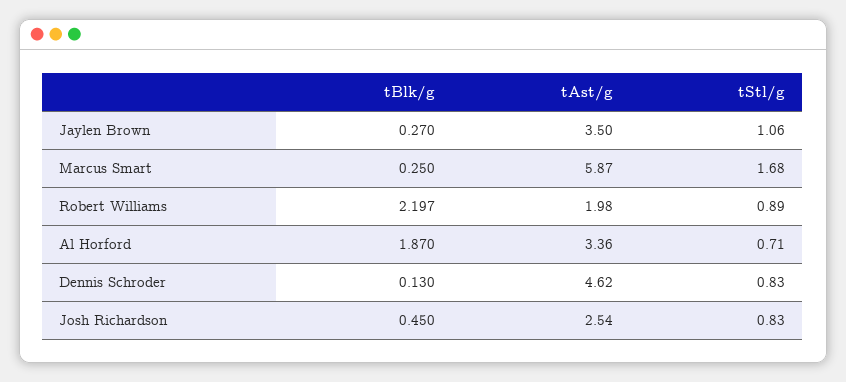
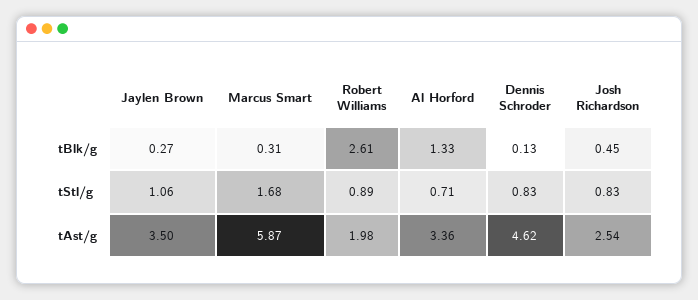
  {
    "tBlk/g": {
      "Jaylen Brown": 0.27,
-     "Marcus Smart": 0.25,
+     "Marcus Smart": 0.31,
-     "Robert Williams": 2.197,
+     "Robert Williams": 2.61,
-     "Al Horford": 1.87,
+     "Al Horford": 1.33,
      "Dennis Schroder": 0.13,
      "Josh Richardson": 0.45
    },
    "tAst/g": {
      "Jaylen Brown": 3.5,
      "Marcus Smart": 5.87,
      "Robert Williams": 1.98,
      "Al Horford": 3.36,
      "Dennis Schroder": 4.62,
      "Josh Richardson": 2.54
    },
    "tStl/g": {
      "Jaylen Brown": 1.06,
      "Marcus Smart": 1.68,
      "Robert Williams": 0.89,
      "Al Horford": 0.71,
      "Dennis Schroder": 0.83,
      "Josh Richardson": 0.83
    }
  }

